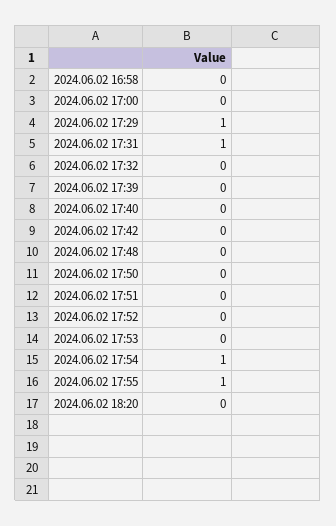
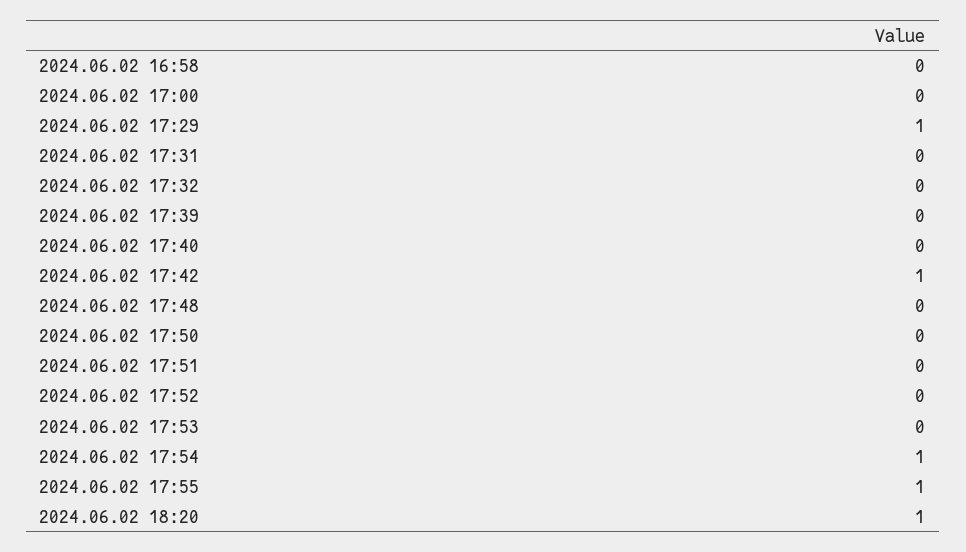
  {
    "2024.06.02 16:58": 0,
    "2024.06.02 17:00": 0,
    "2024.06.02 17:29": 1,
-   "2024.06.02 17:31": 1,
+   "2024.06.02 17:31": 0,
    "2024.06.02 17:32": 0,
    "2024.06.02 17:39": 0,
    "2024.06.02 17:40": 0,
-   "2024.06.02 17:42": 0,
+   "2024.06.02 17:42": 1,
    "2024.06.02 17:48": 0,
    "2024.06.02 17:50": 0,
    "2024.06.02 17:51": 0,
    "2024.06.02 17:52": 0,
    "2024.06.02 17:53": 0,
    "2024.06.02 17:54": 1,
    "2024.06.02 17:55": 1,
-   "2024.06.02 18:20": 0
+   "2024.06.02 18:20": 1
  }

